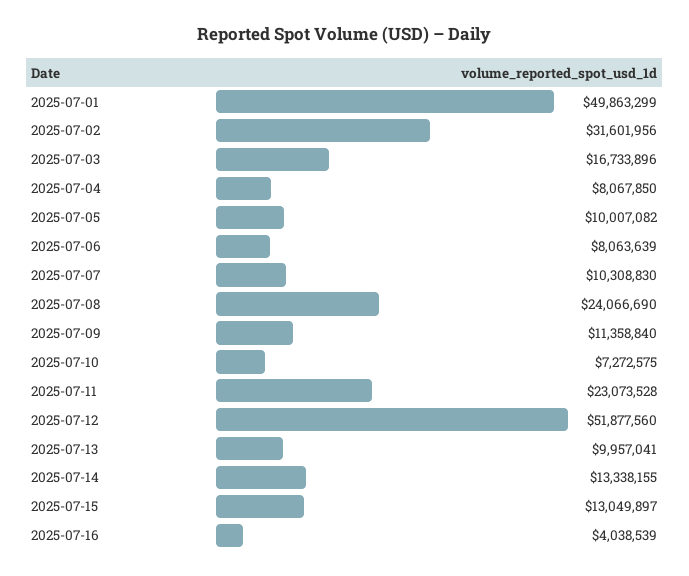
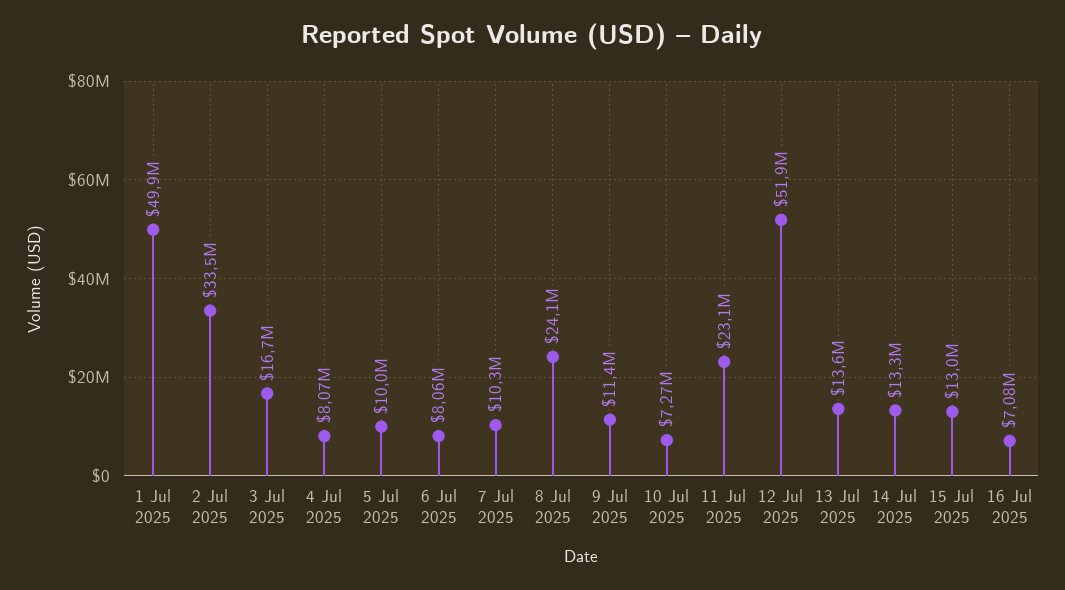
  {
    "2025-07-01": 49863299,
-   "2025-07-02": 31601956,
+   "2025-07-02": 33500000,
    "2025-07-03": 16733896,
    "2025-07-04": 8067850,
    "2025-07-05": 10007082,
    "2025-07-06": 8063639,
    "2025-07-07": 10308830,
    "2025-07-08": 24066690,
    "2025-07-09": 11358840,
    "2025-07-10": 7272575,
    "2025-07-11": 23073528,
    "2025-07-12": 51877560,
-   "2025-07-13": 9957041,
+   "2025-07-13": 13600000,
    "2025-07-14": 13338155,
    "2025-07-15": 13049897,
-   "2025-07-16": 4038539
+   "2025-07-16": 7080000
  }

